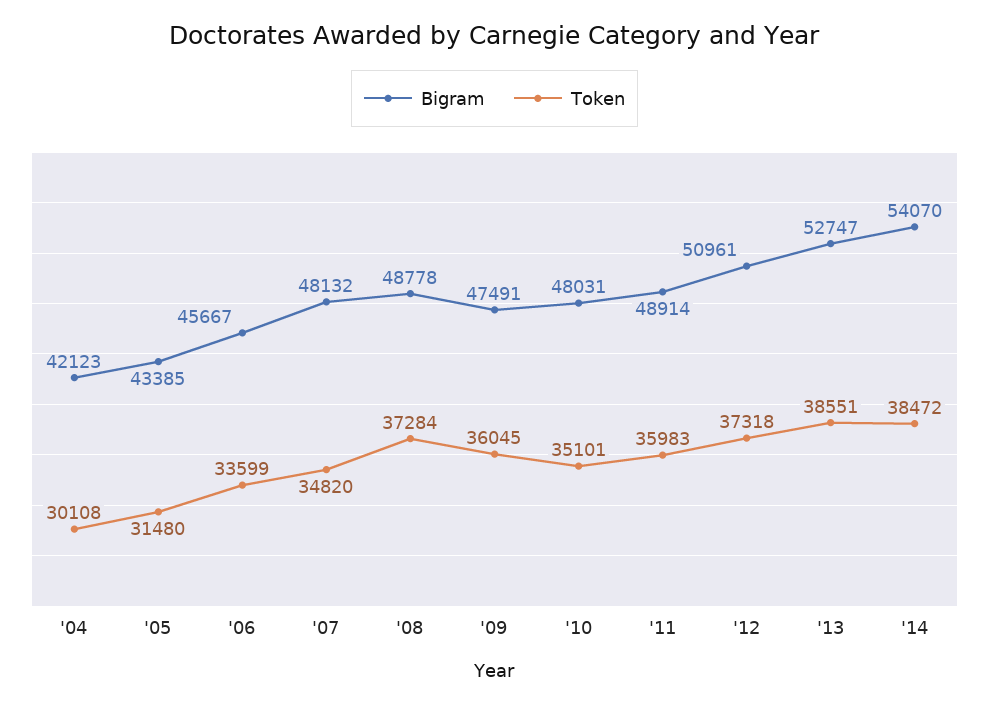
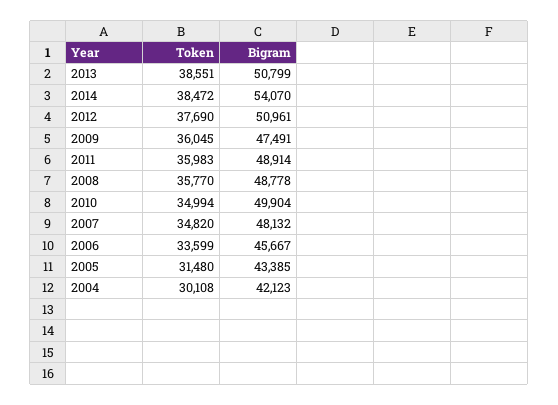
  {
    "Bigram": {
      "'04": 42123,
      "'05": 43385,
      "'06": 45667,
      "'07": 48132,
      "'08": 48778,
      "'09": 47491,
-     "'10": 48031,
+     "'10": 49904,
      "'11": 48914,
      "'12": 50961,
-     "'13": 52747,
+     "'13": 50799,
      "'14": 54070
    },
    "Token": {
      "'04": 30108,
      "'05": 31480,
      "'06": 33599,
      "'07": 34820,
-     "'08": 37284,
+     "'08": 35770,
      "'09": 36045,
-     "'10": 35101,
+     "'10": 34994,
      "'11": 35983,
-     "'12": 37318,
+     "'12": 37690,
      "'13": 38551,
      "'14": 38472
    }
  }

